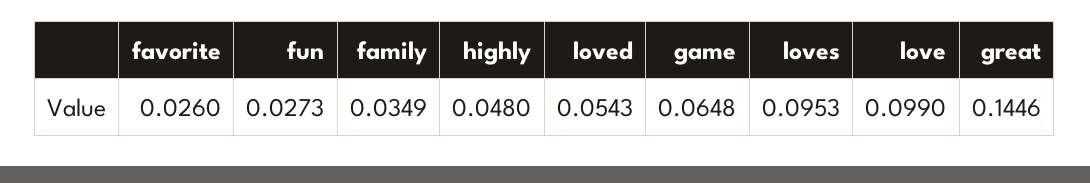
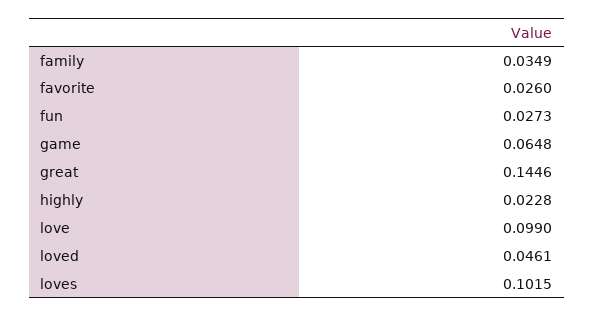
  {
    "favorite": 0.026,
    "fun": 0.0273,
    "family": 0.0349,
-   "highly": 0.048,
+   "highly": 0.0228,
-   "loved": 0.0543,
+   "loved": 0.0461,
    "game": 0.0648,
-   "loves": 0.0953,
+   "loves": 0.1015,
    "love": 0.099,
    "great": 0.1446
  }

